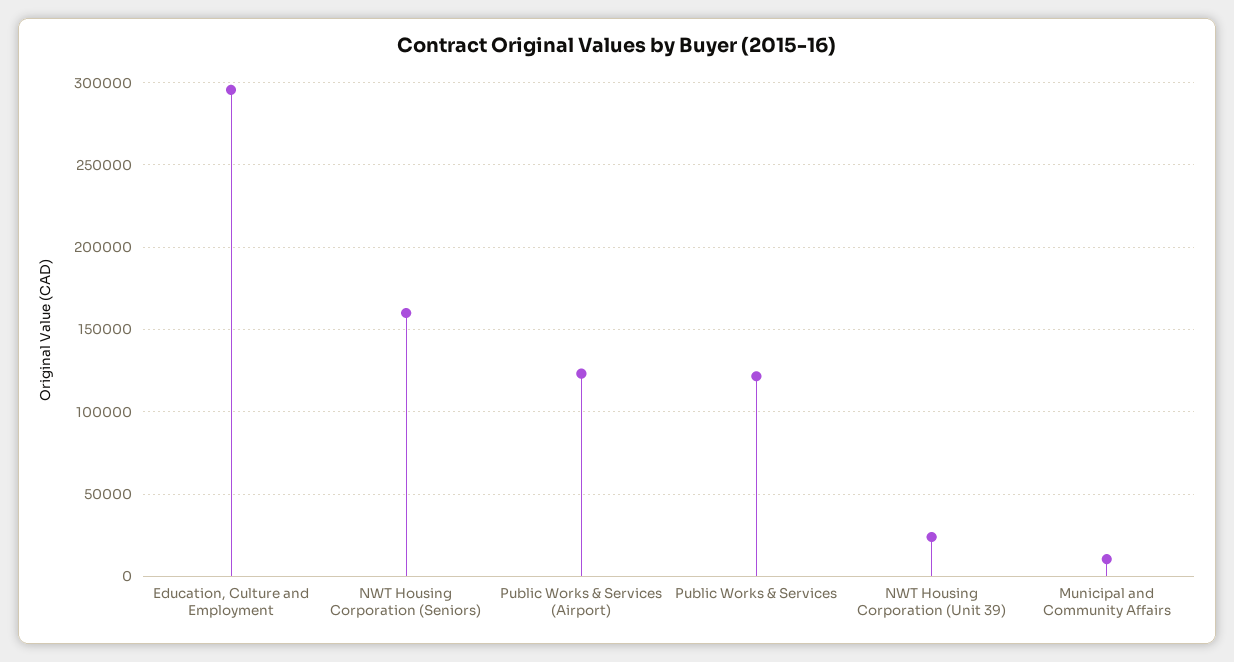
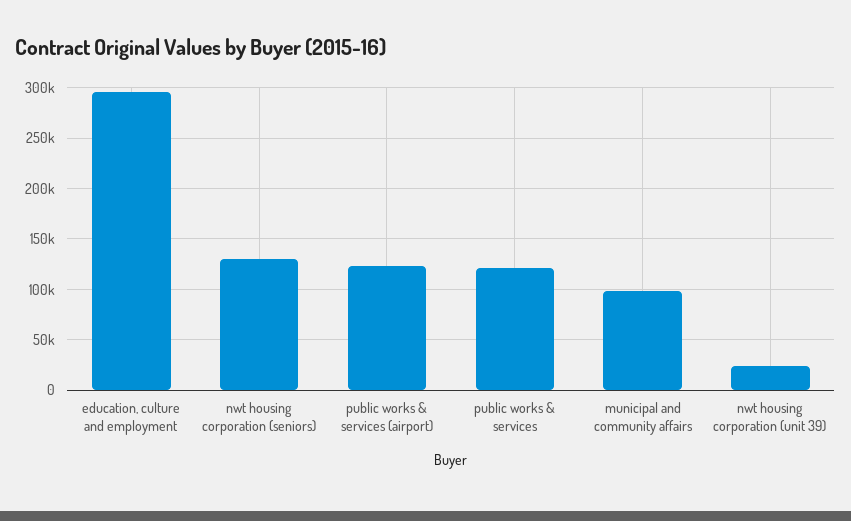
  {
    "Education, Culture and Employment": 295000,
-   "NWT Housing Corporation (Seniors)": 160000,
+   "NWT Housing Corporation (Seniors)": 130000,
    "Public Works & Services (Airport)": 125000,
    "Public Works & Services": 120000,
    "NWT Housing Corporation (Unit 39)": 25000,
-   "Municipal and Community Affairs": 10000
+   "Municipal and Community Affairs": 100000
  }

